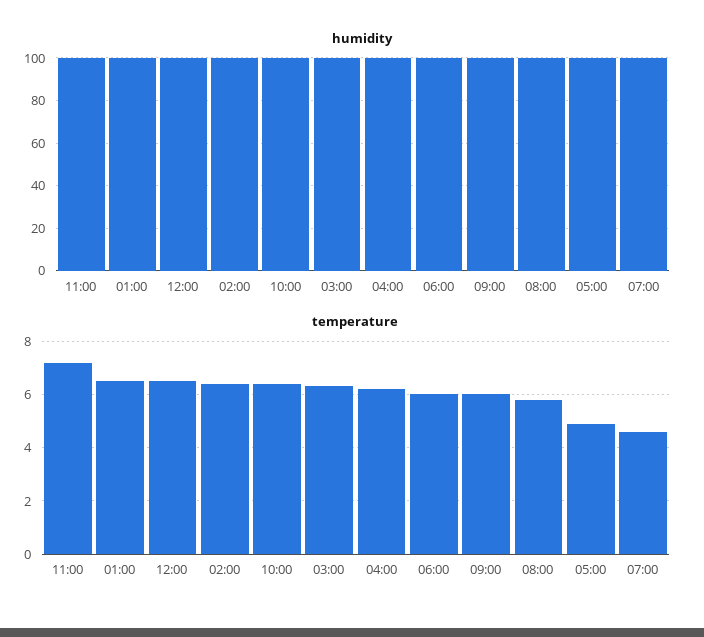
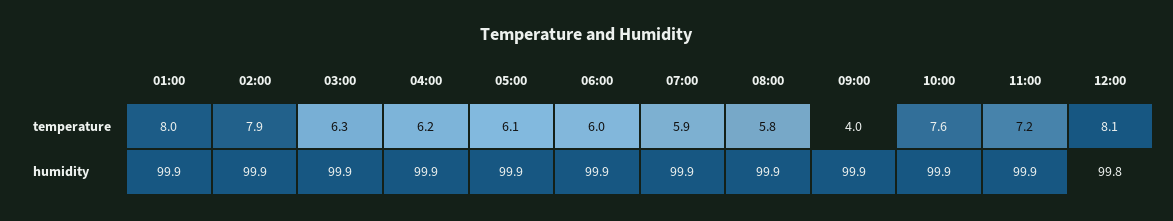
  {
    "humidity": {
      "11:00": 99.9,
      "01:00": 99.9,
      "12:00": 99.8,
      "02:00": 99.9,
      "10:00": 99.9,
      "03:00": 99.9,
      "04:00": 99.9,
      "06:00": 99.9,
      "09:00": 99.9,
      "08:00": 99.9,
      "05:00": 99.9,
      "07:00": 99.9
    },
    "temperature": {
      "11:00": 7.2,
-     "01:00": 6.5,
+     "01:00": 8,
-     "12:00": 6.5,
+     "12:00": 8.1,
-     "02:00": 6.5,
+     "02:00": 7.9,
-     "10:00": 6.5,
+     "10:00": 7.6,
      "03:00": 6.3,
      "04:00": 6.2,
      "06:00": 6,
-     "09:00": 6,
+     "09:00": 4,
      "08:00": 5.8,
-     "05:00": 5,
+     "05:00": 6.1,
-     "07:00": 4.5
+     "07:00": 5.9
    }
  }

